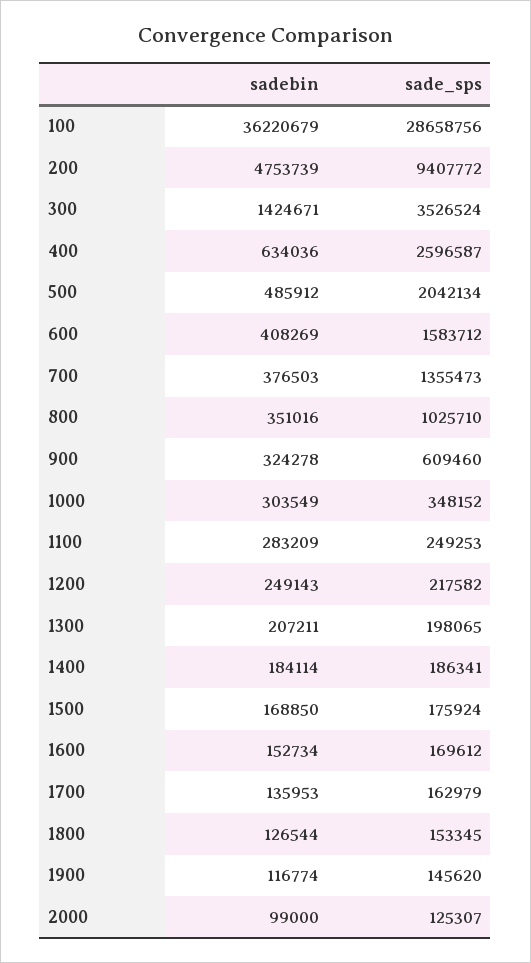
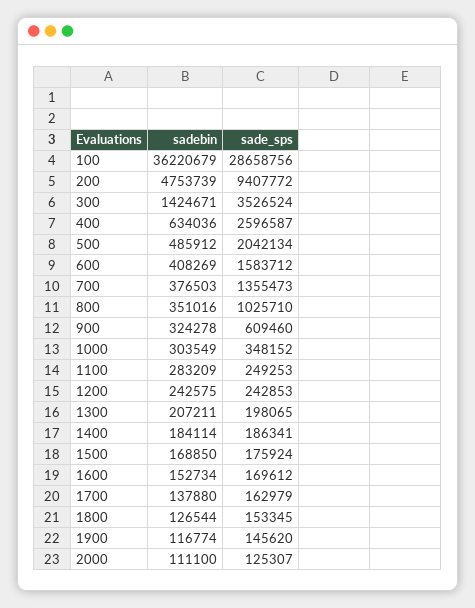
  {
    "sadebin": {
      "100": 36220679,
      "200": 4753739,
      "300": 1424671,
      "400": 634036,
      "500": 485912,
      "600": 408269,
      "700": 376503,
      "800": 351016,
      "900": 324278,
      "1000": 303549,
      "1100": 283209,
-     "1200": 249143,
+     "1200": 242575,
      "1300": 207211,
      "1400": 184114,
      "1500": 168850,
      "1600": 152734,
-     "1700": 135953,
+     "1700": 137880,
      "1800": 126544,
      "1900": 116774,
-     "2000": 99000
+     "2000": 111100
    },
    "sade_sps": {
      "100": 28658756,
      "200": 9407772,
      "300": 3526524,
      "400": 2596587,
      "500": 2042134,
      "600": 1583712,
      "700": 1355473,
      "800": 1025710,
      "900": 609460,
      "1000": 348152,
      "1100": 249253,
-     "1200": 217582,
+     "1200": 242853,
      "1300": 198065,
      "1400": 186341,
      "1500": 175924,
      "1600": 169612,
      "1700": 162979,
      "1800": 153345,
      "1900": 145620,
      "2000": 125307
    }
  }

